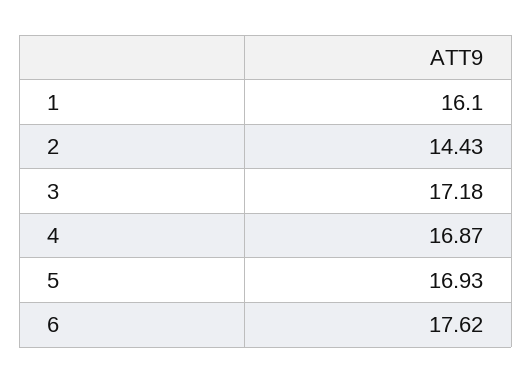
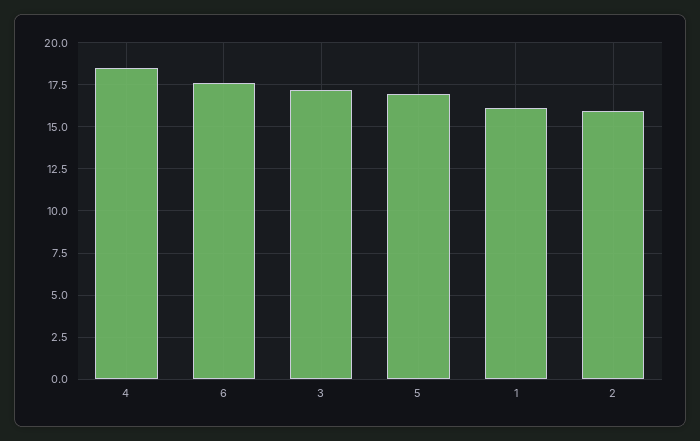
  {
    "1": 16.1,
-   "2": 14.43,
+   "2": 16,
    "3": 17.18,
-   "4": 16.87,
+   "4": 18.5,
    "5": 16.93,
    "6": 17.62
  }

